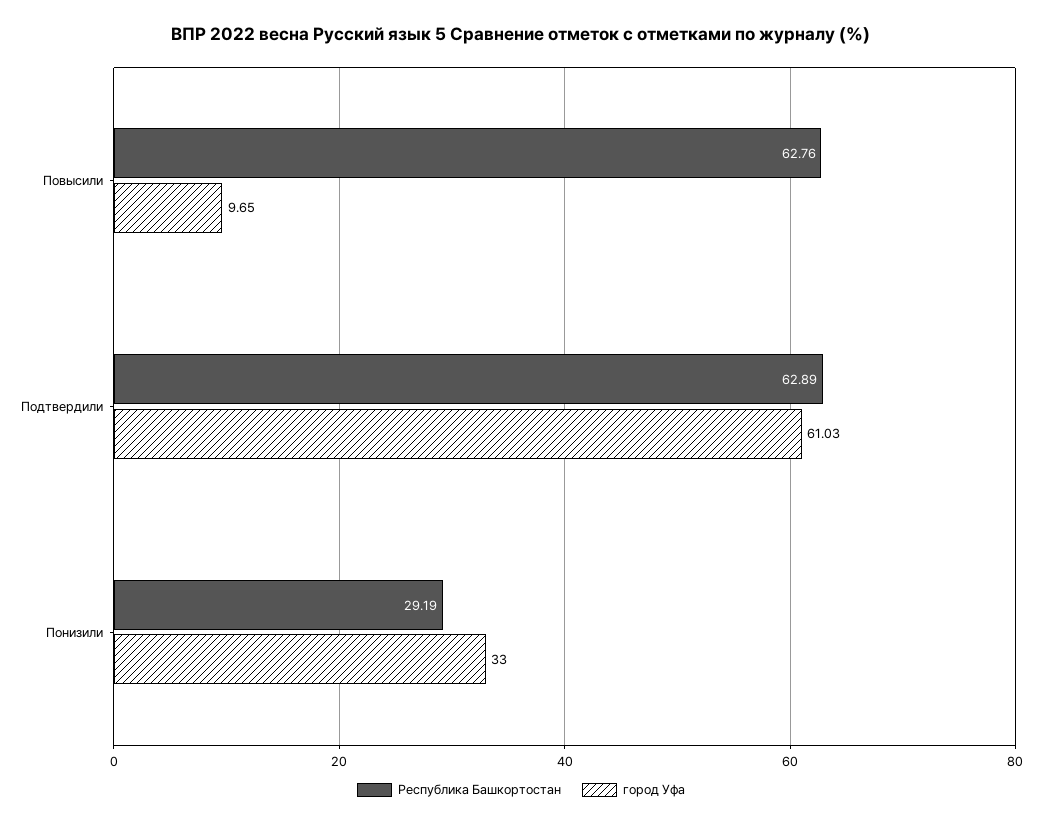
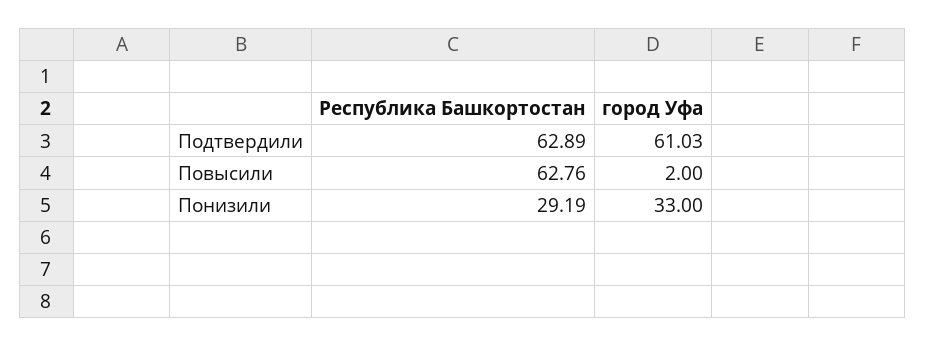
  {
    "Республика Башкортостан": {
      "Повысили": 62.76,
      "Подтвердили": 62.89,
      "Понизили": 29.19
    },
    "город Уфа": {
-     "Повысили": 9.65,
+     "Повысили": 2,
      "Подтвердили": 61.03,
      "Понизили": 33
    }
  }

